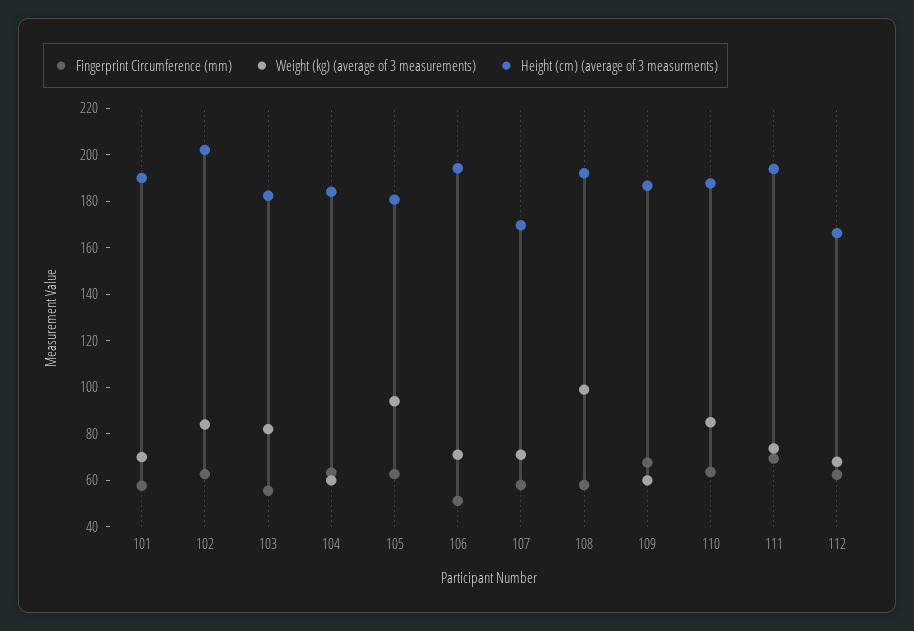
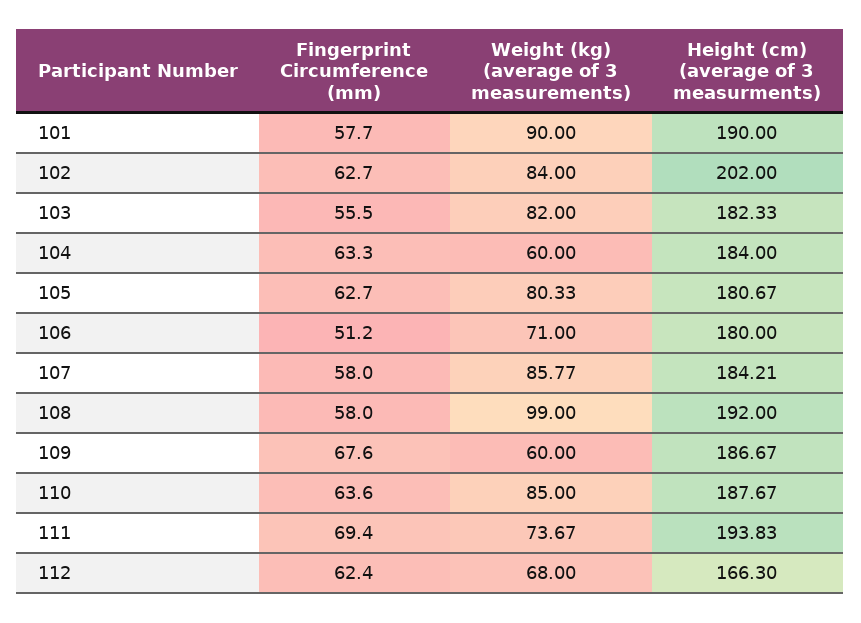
  {
    "Fingerprint Circumference (mm)": {
      "101": 57.7,
      "102": 62.7,
      "103": 55.5,
      "104": 63.3,
      "105": 62.7,
      "106": 51.2,
      "107": 58,
      "108": 58,
      "109": 67.6,
      "110": 63.6,
      "111": 69.4,
      "112": 62.4
    },
    "Weight (kg) (average of 3 measurements)": {
-     "101": 70,
+     "101": 90,
      "102": 84,
      "103": 82,
      "104": 60,
-     "105": 95,
+     "105": 80.33,
      "106": 71,
-     "107": 70,
+     "107": 85.77,
      "108": 99,
      "109": 60,
      "110": 85,
      "111": 73.67,
      "112": 68
    },
    "Height (cm) (average of 3 measurments)": {
      "101": 190,
      "102": 202,
      "103": 182.33,
      "104": 184,
      "105": 180.67,
-     "106": 195,
+     "106": 180,
-     "107": 170,
+     "107": 184.21,
      "108": 192,
      "109": 186.67,
      "110": 187.67,
      "111": 193.83,
      "112": 166.3
    }
  }

